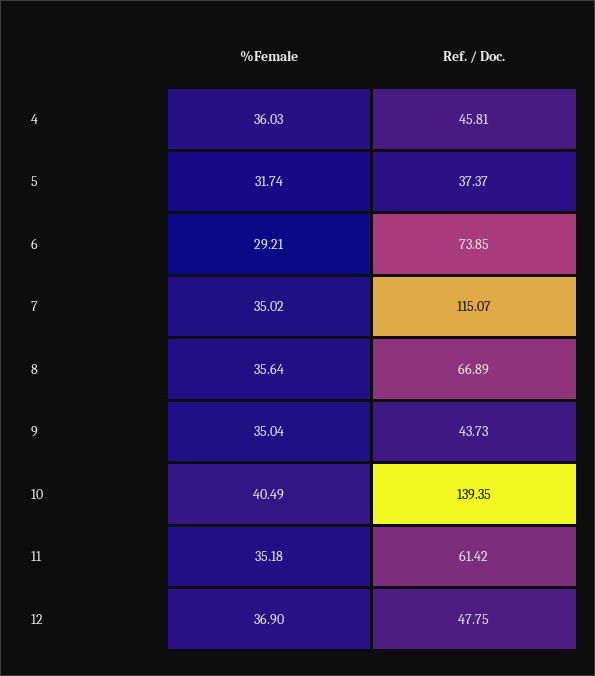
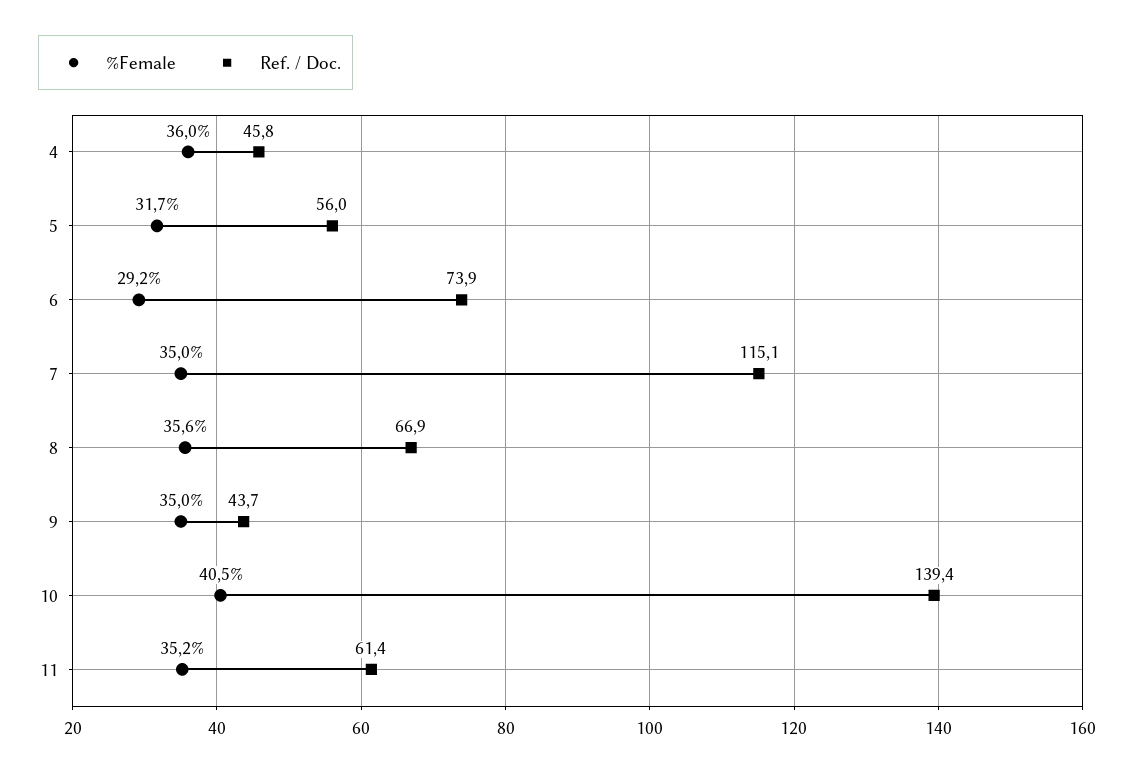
  {
    "%Female": {
      "4": 36.03,
      "5": 31.74,
      "6": 29.21,
      "7": 35.02,
      "8": 35.64,
      "9": 35.04,
      "10": 40.49,
-     "11": 35.18,
+     "11": 35.18
-     "12": 36.9
    },
    "Ref. / Doc.": {
      "4": 45.81,
-     "5": 37.37,
+     "5": 56,
      "6": 73.85,
      "7": 115.07,
      "8": 66.89,
      "9": 43.73,
      "10": 139.35,
-     "11": 61.42,
+     "11": 61.42
-     "12": 47.75
    }
  }

